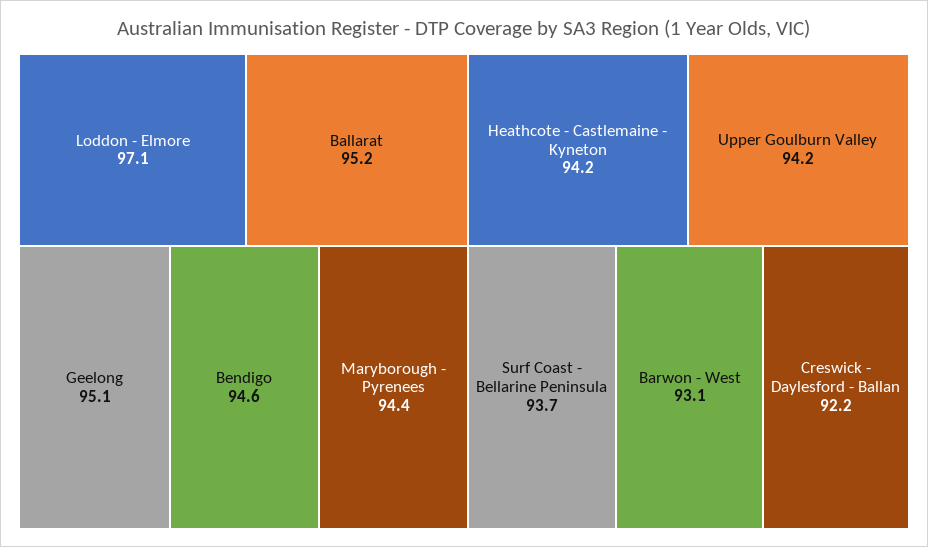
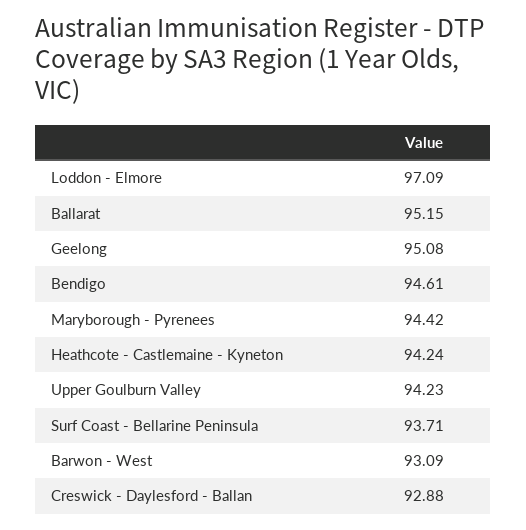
  {
    "Loddon - Elmore": 97.09,
    "Ballarat": 95.15,
    "Geelong": 95.08,
    "Bendigo": 94.61,
    "Maryborough - Pyrenees": 94.42,
    "Heathcote - Castlemaine - Kyneton": 94.24,
    "Upper Goulburn Valley": 94.23,
    "Surf Coast - Bellarine Peninsula": 93.71,
    "Barwon - West": 93.09,
-   "Creswick - Daylesford - Ballan": 92.2
+   "Creswick - Daylesford - Ballan": 92.88
  }

